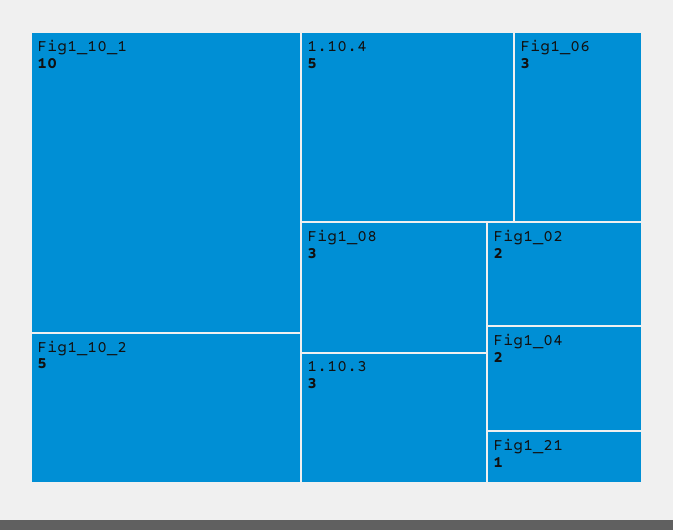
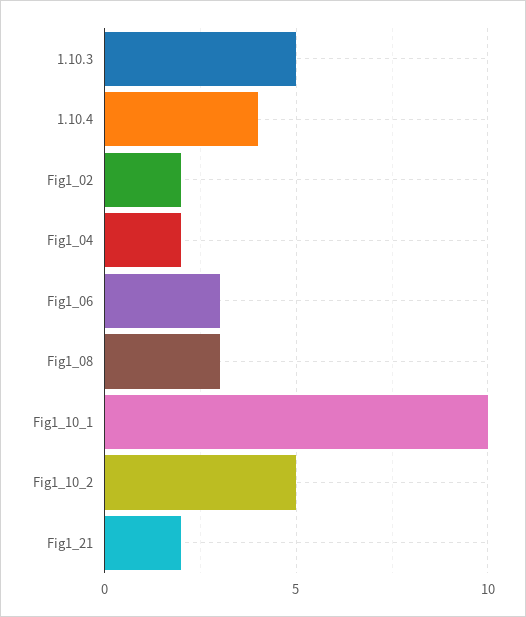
  {
    "Fig1_10_1": 10,
    "Fig1_10_2": 5,
-   "1.10.4": 5,
+   "1.10.4": 4,
    "Fig1_06": 3,
    "Fig1_08": 3,
-   "1.10.3": 3,
+   "1.10.3": 5,
    "Fig1_02": 2,
    "Fig1_04": 2,
-   "Fig1_21": 1
+   "Fig1_21": 2
  }

